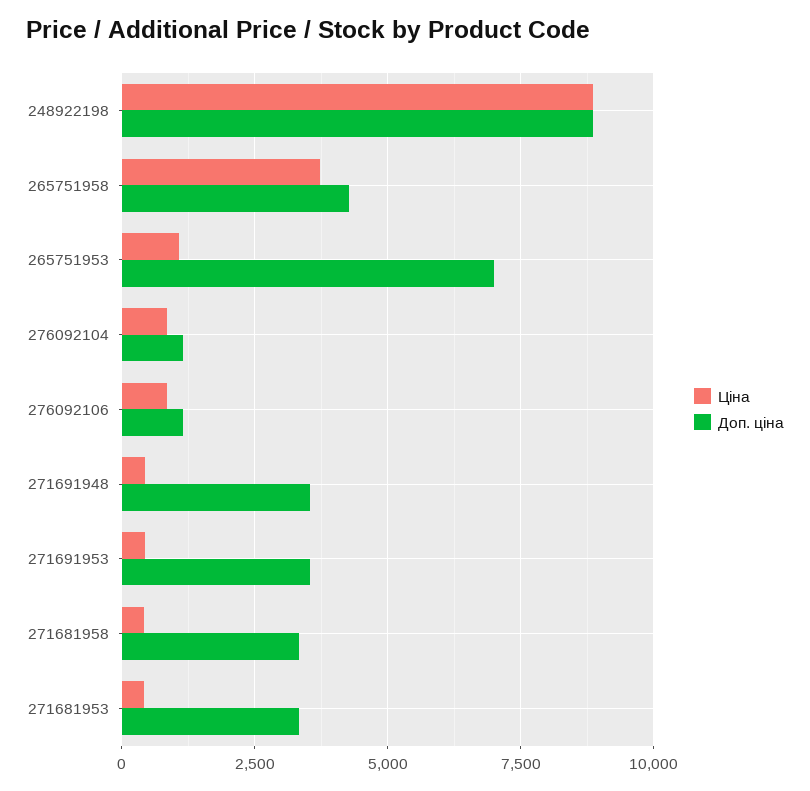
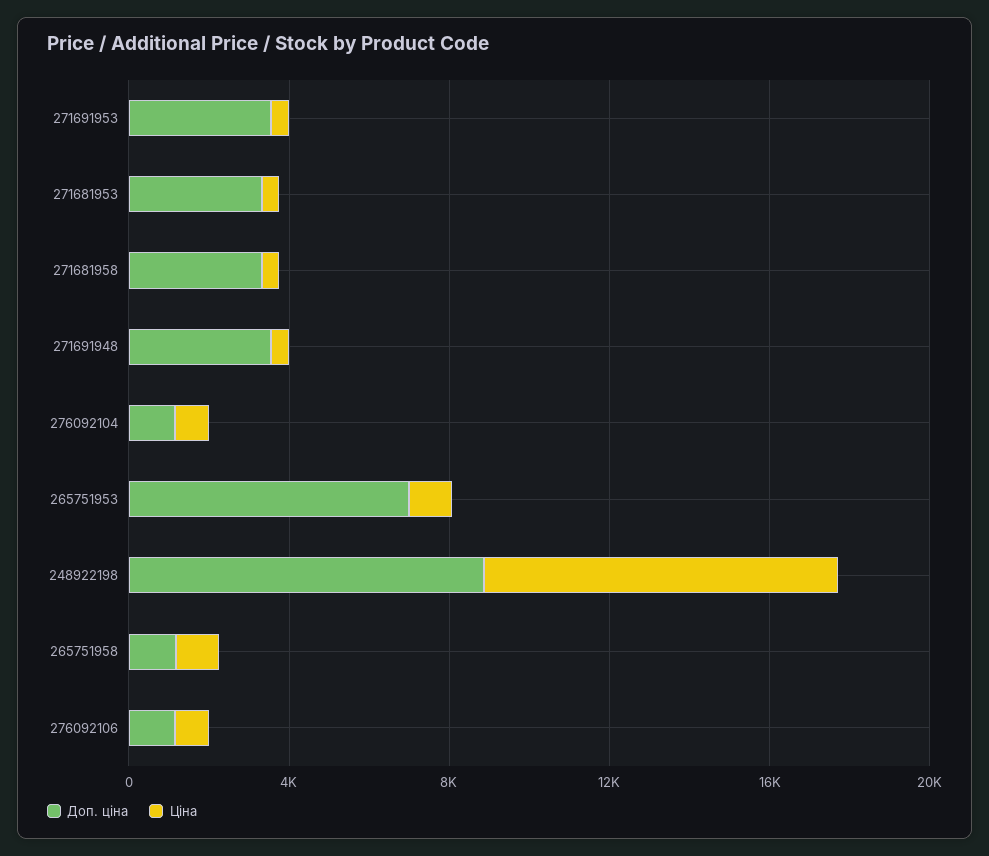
  {
    "Ціна": {
      "248922198": 8750,
-     "265751958": 3750,
+     "265751958": 1000,
      "265751953": 1000,
      "276092104": 750,
      "276092106": 750,
      "271691948": 500,
      "271691953": 500,
      "271681958": 500,
      "271681953": 500
    },
    "Доп. ціна": {
      "248922198": 8750,
-     "265751958": 4250,
+     "265751958": 1000,
      "265751953": 7000,
      "276092104": 1250,
      "276092106": 1250,
      "271691948": 3500,
      "271691953": 3500,
      "271681958": 3250,
      "271681953": 3250
    }
  }

